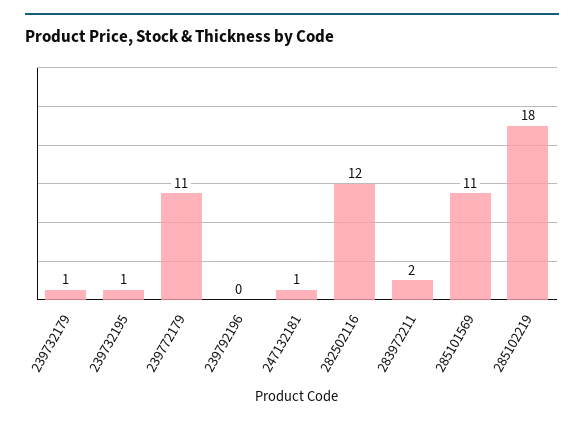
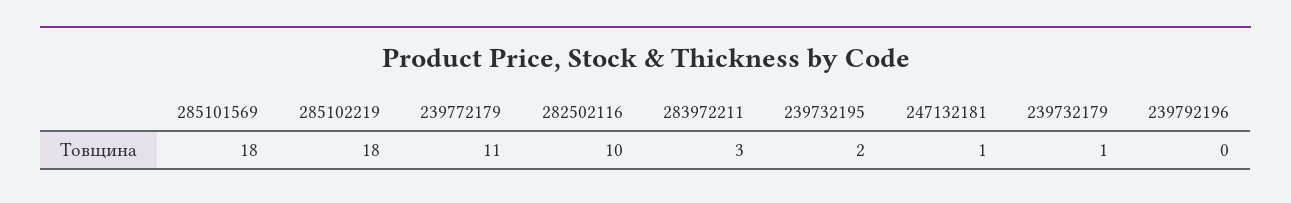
  {
    "239732179": 1,
-   "239732195": 1,
+   "239732195": 2,
    "239772179": 11,
    "239792196": 0,
    "247132181": 1,
-   "282502116": 12,
+   "282502116": 10,
-   "283972211": 2,
+   "283972211": 3,
-   "285101569": 11,
+   "285101569": 18,
    "285102219": 18
  }

